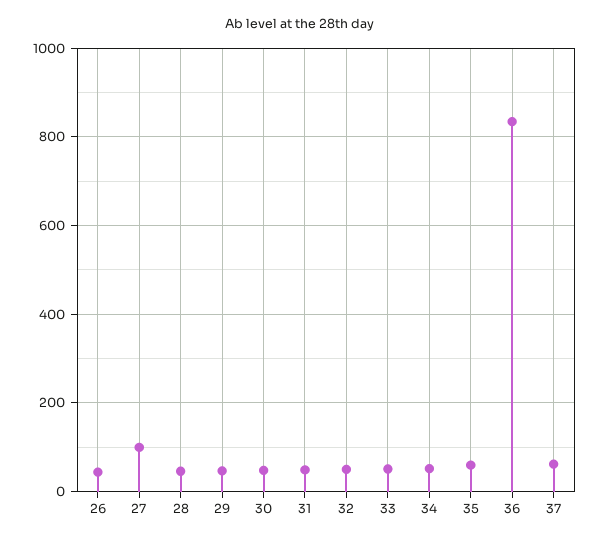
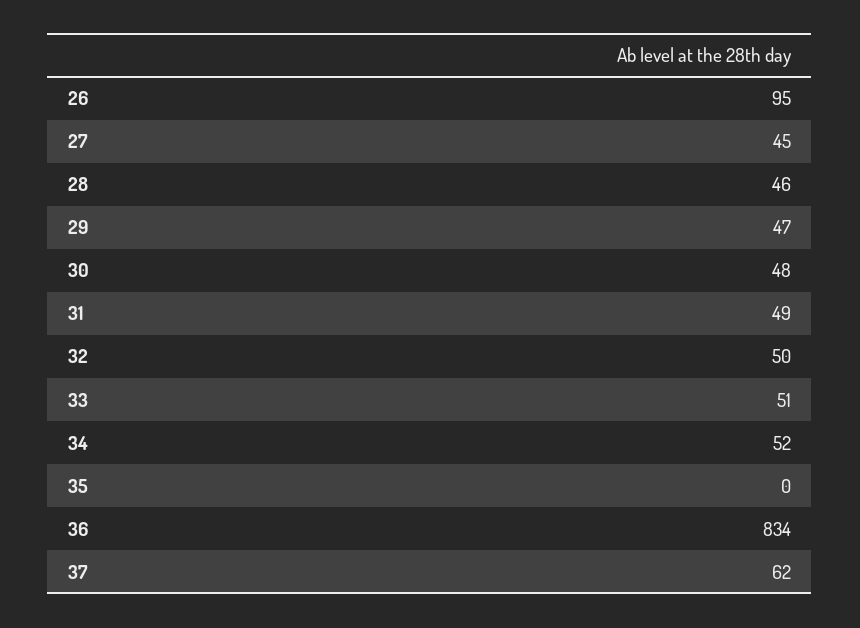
  {
-   "26": 40,
+   "26": 95,
-   "27": 100,
+   "27": 45,
    "28": 46,
    "29": 47,
    "30": 48,
    "31": 49,
    "32": 50,
    "33": 51,
    "34": 52,
-   "35": 60,
+   "35": 0,
    "36": 834,
    "37": 62
  }

